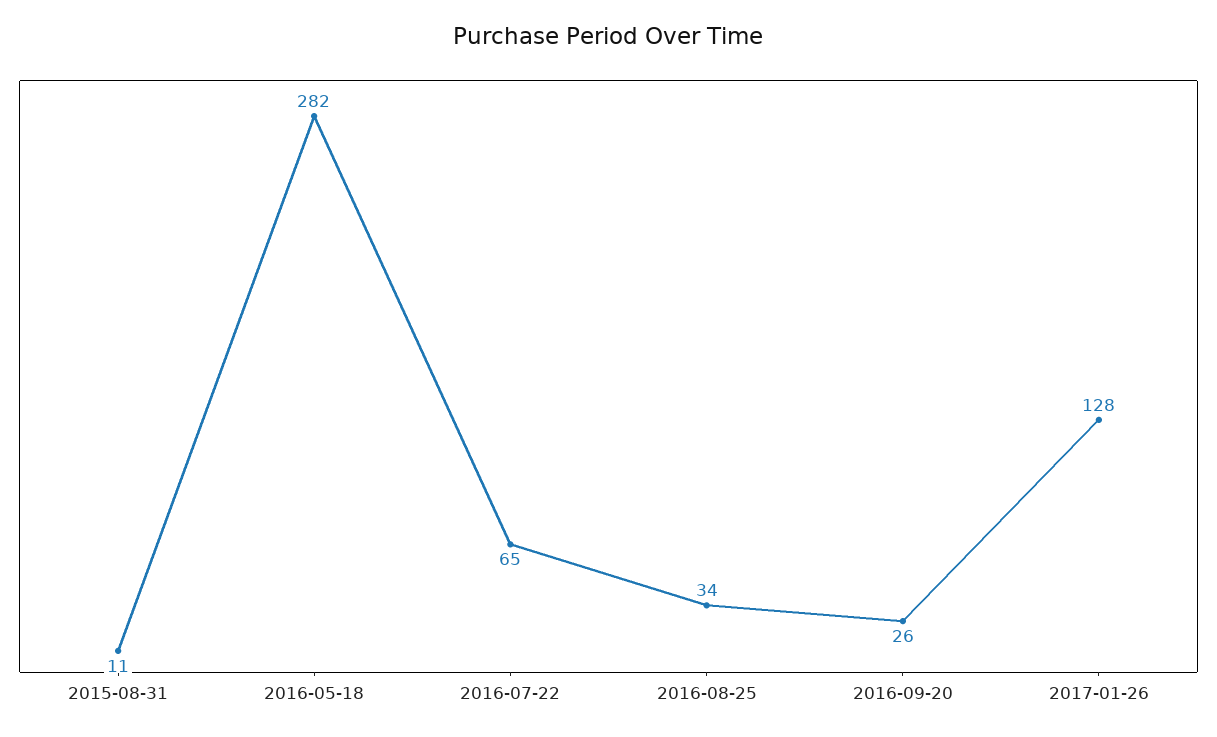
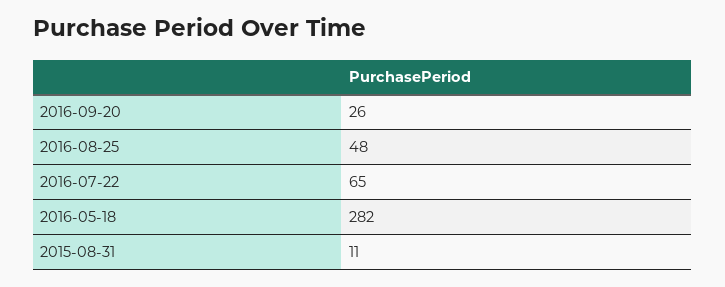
  {
    "2015-08-31": 11,
    "2016-05-18": 282,
    "2016-07-22": 65,
-   "2016-08-25": 34,
+   "2016-08-25": 48,
-   "2016-09-20": 26,
+   "2016-09-20": 26
-   "2017-01-26": 128
  }

